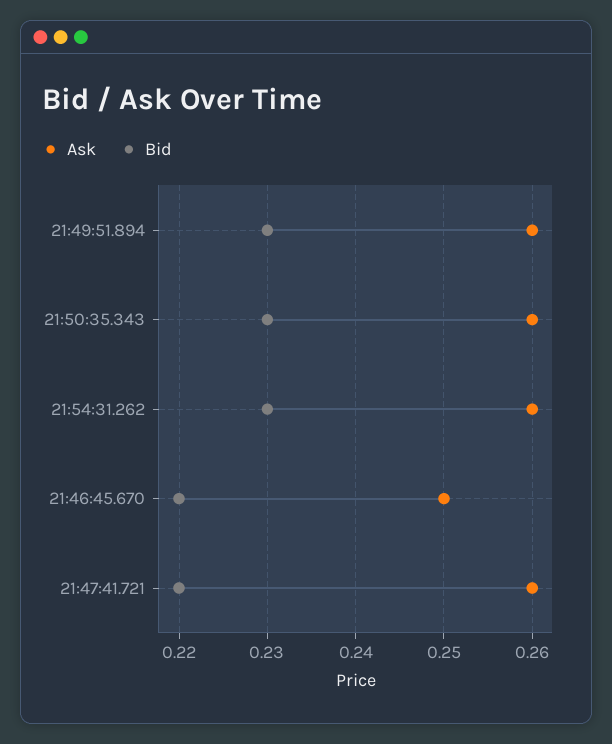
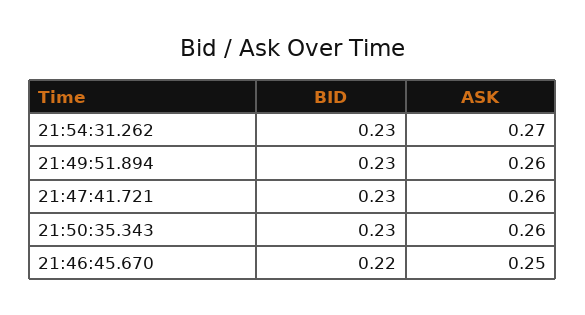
  {
    "Ask": {
      "21:49:51.894": 0.26,
      "21:50:35.343": 0.26,
-     "21:54:31.262": 0.26,
+     "21:54:31.262": 0.27,
      "21:46:45.670": 0.25,
      "21:47:41.721": 0.26
    },
    "Bid": {
      "21:49:51.894": 0.23,
      "21:50:35.343": 0.23,
      "21:54:31.262": 0.23,
      "21:46:45.670": 0.22,
-     "21:47:41.721": 0.22
+     "21:47:41.721": 0.23
    }
  }

